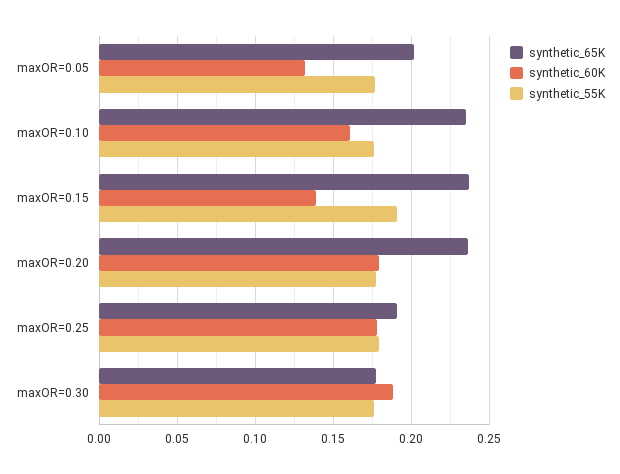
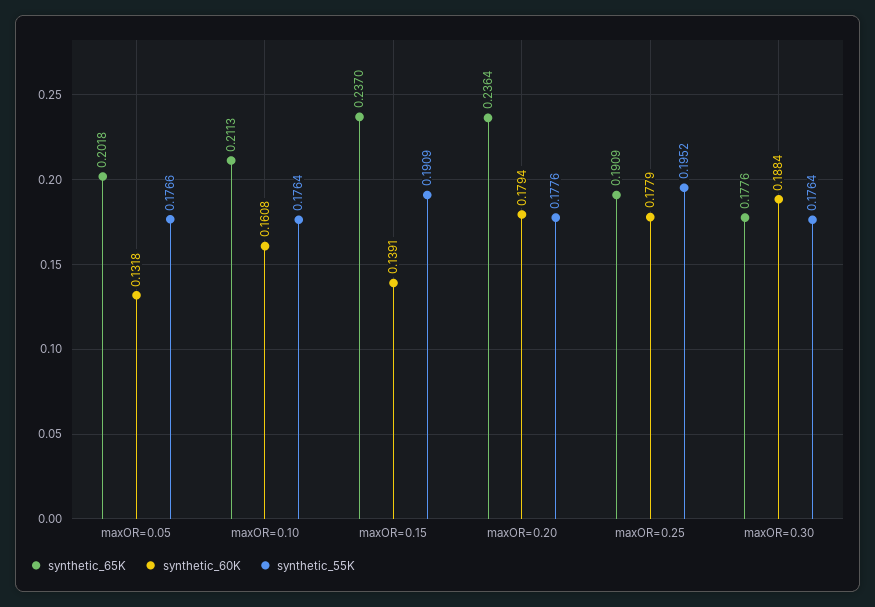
  {
    "synthetic_65K": {
      "maxOR=0.05": 0.2018,
-     "maxOR=0.10": 0.235,
+     "maxOR=0.10": 0.2113,
      "maxOR=0.15": 0.237,
      "maxOR=0.20": 0.2364,
      "maxOR=0.25": 0.1909,
      "maxOR=0.30": 0.1776
    },
    "synthetic_60K": {
      "maxOR=0.05": 0.1318,
      "maxOR=0.10": 0.1608,
      "maxOR=0.15": 0.1391,
      "maxOR=0.20": 0.1794,
      "maxOR=0.25": 0.1779,
      "maxOR=0.30": 0.1884
    },
    "synthetic_55K": {
      "maxOR=0.05": 0.1766,
      "maxOR=0.10": 0.1764,
      "maxOR=0.15": 0.1909,
      "maxOR=0.20": 0.1776,
-     "maxOR=0.25": 0.18,
+     "maxOR=0.25": 0.1952,
      "maxOR=0.30": 0.1764
    }
  }

